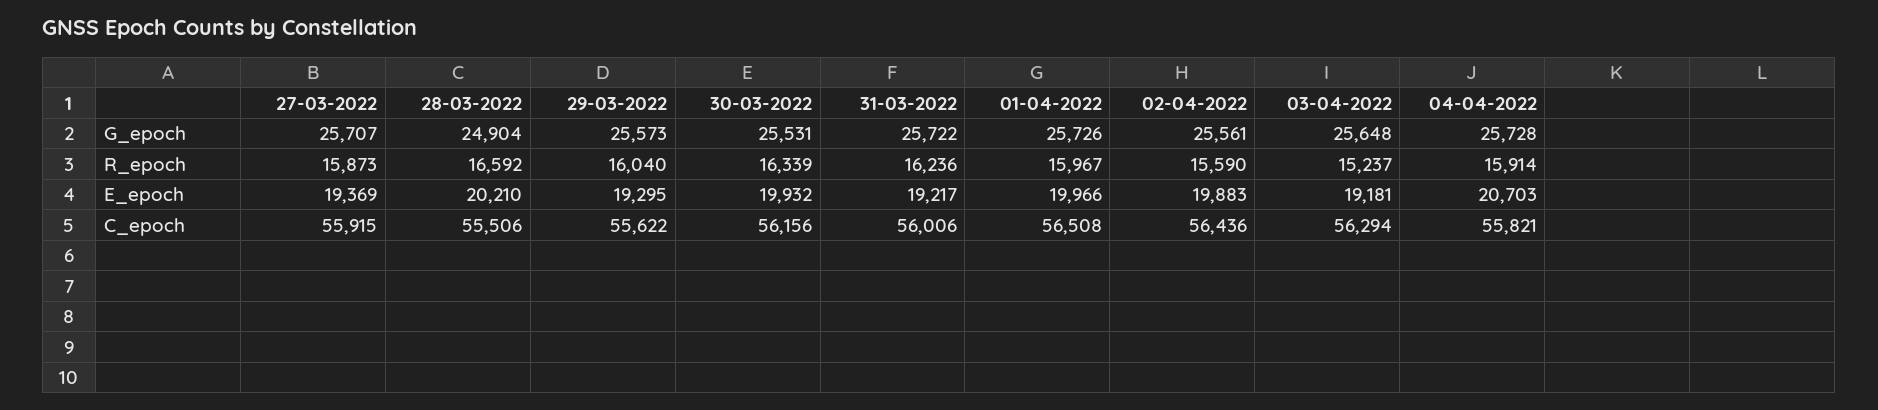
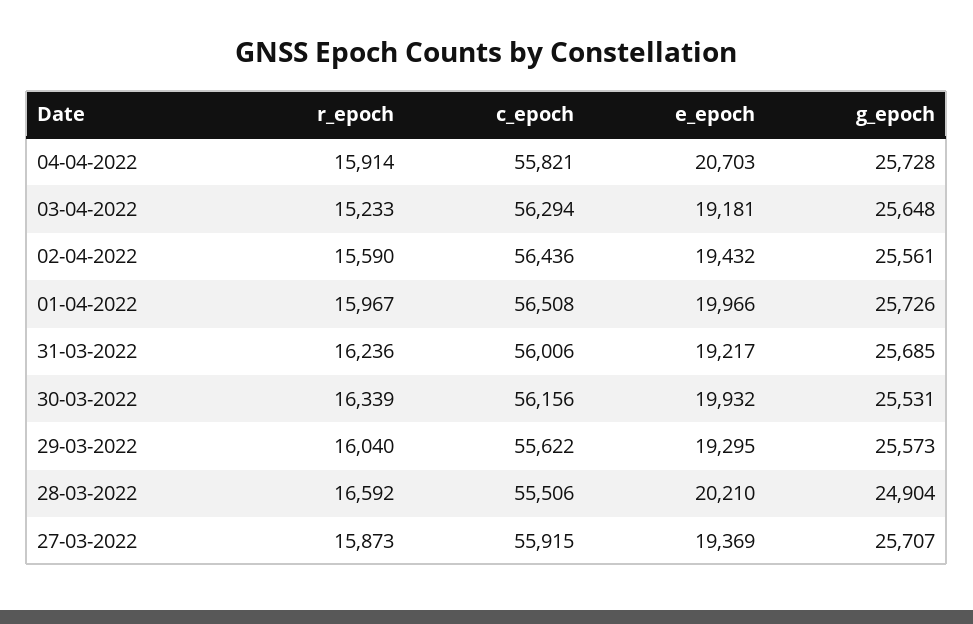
  {
    "27-03-2022": {
      "G_epoch": 25707,
      "R_epoch": 15873,
      "E_epoch": 19369,
      "C_epoch": 55915
    },
    "28-03-2022": {
      "G_epoch": 24904,
      "R_epoch": 16592,
      "E_epoch": 20210,
      "C_epoch": 55506
    },
    "29-03-2022": {
      "G_epoch": 25573,
      "R_epoch": 16040,
      "E_epoch": 19295,
      "C_epoch": 55622
    },
    "30-03-2022": {
      "G_epoch": 25531,
      "R_epoch": 16339,
      "E_epoch": 19932,
      "C_epoch": 56156
    },
    "31-03-2022": {
-     "G_epoch": 25722,
+     "G_epoch": 25685,
      "R_epoch": 16236,
      "E_epoch": 19217,
      "C_epoch": 56006
    },
    "01-04-2022": {
      "G_epoch": 25726,
      "R_epoch": 15967,
      "E_epoch": 19966,
      "C_epoch": 56508
    },
    "02-04-2022": {
      "G_epoch": 25561,
      "R_epoch": 15590,
-     "E_epoch": 19883,
+     "E_epoch": 19432,
      "C_epoch": 56436
    },
    "03-04-2022": {
      "G_epoch": 25648,
-     "R_epoch": 15237,
+     "R_epoch": 15233,
      "E_epoch": 19181,
      "C_epoch": 56294
    },
    "04-04-2022": {
      "G_epoch": 25728,
      "R_epoch": 15914,
      "E_epoch": 20703,
      "C_epoch": 55821
    }
  }

